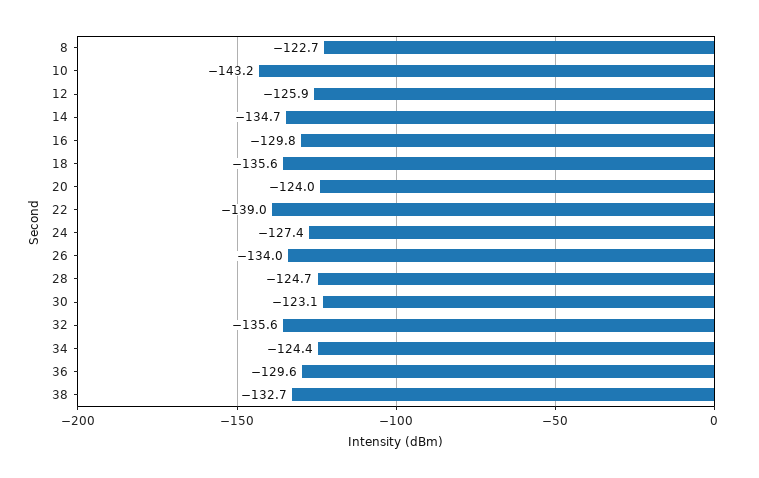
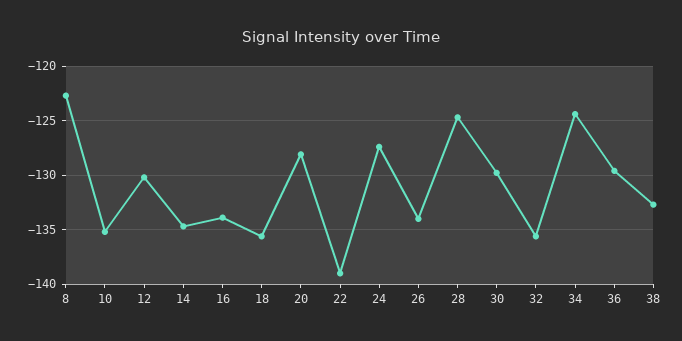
  {
    "8": -122.7,
-   "10": -143.2,
+   "10": -135,
-   "12": -125.9,
+   "12": -130,
    "14": -134.7,
-   "16": -129.8,
+   "16": -134,
    "18": -135.6,
-   "20": -124,
+   "20": -128,
    "22": -139,
    "24": -127.4,
    "26": -134,
    "28": -124.7,
-   "30": -123.1,
+   "30": -130,
    "32": -135.6,
    "34": -124.4,
    "36": -129.6,
    "38": -132.7
  }

